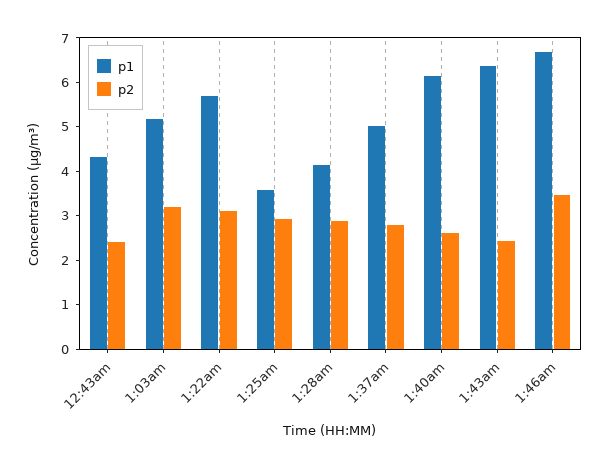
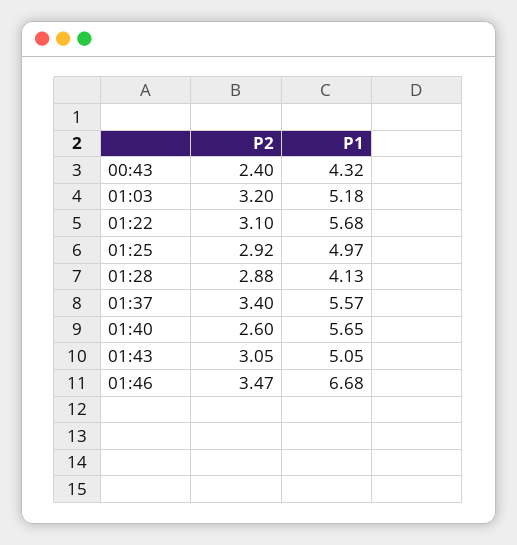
  {
    "p1": {
      "12:43am": 4.32,
      "1:03am": 5.18,
      "1:22am": 5.68,
-     "1:25am": 3.6,
+     "1:25am": 4.97,
      "1:28am": 4.13,
-     "1:37am": 5,
+     "1:37am": 5.57,
-     "1:40am": 6.2,
+     "1:40am": 5.65,
-     "1:43am": 6.4,
+     "1:43am": 5.05,
      "1:46am": 6.68
    },
    "p2": {
      "12:43am": 2.4,
      "1:03am": 3.2,
      "1:22am": 3.1,
      "1:25am": 2.92,
      "1:28am": 2.88,
-     "1:37am": 2.8,
+     "1:37am": 3.4,
      "1:40am": 2.6,
-     "1:43am": 2.4,
+     "1:43am": 3.05,
      "1:46am": 3.47
    }
  }

